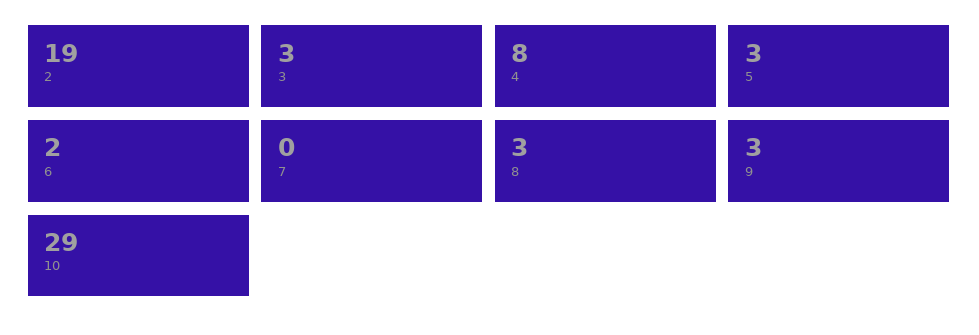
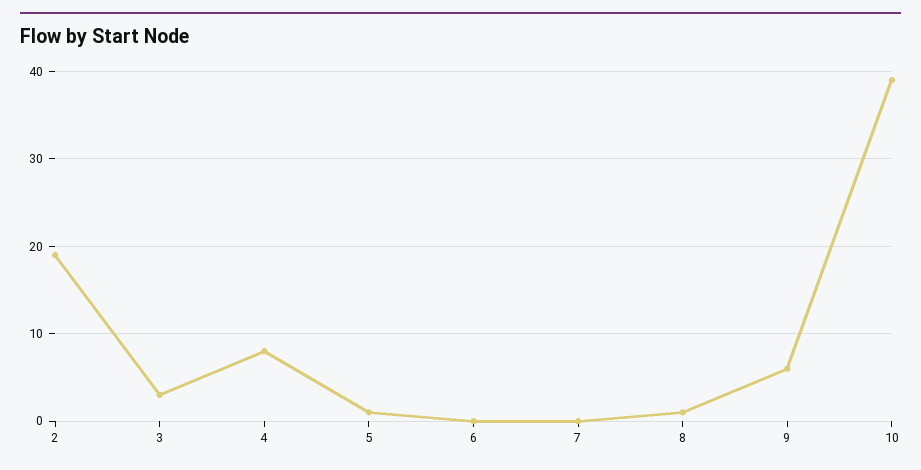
  {
    "2": 19,
    "3": 3,
    "4": 8,
-   "5": 3,
+   "5": 1,
-   "6": 2,
+   "6": 0,
    "7": 0,
-   "8": 3,
+   "8": 1,
-   "9": 3,
+   "9": 6,
-   "10": 29
+   "10": 39
  }

